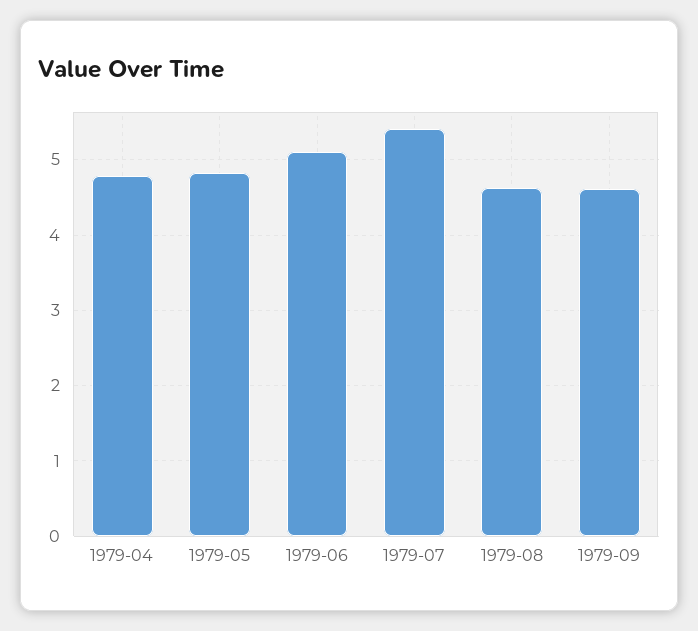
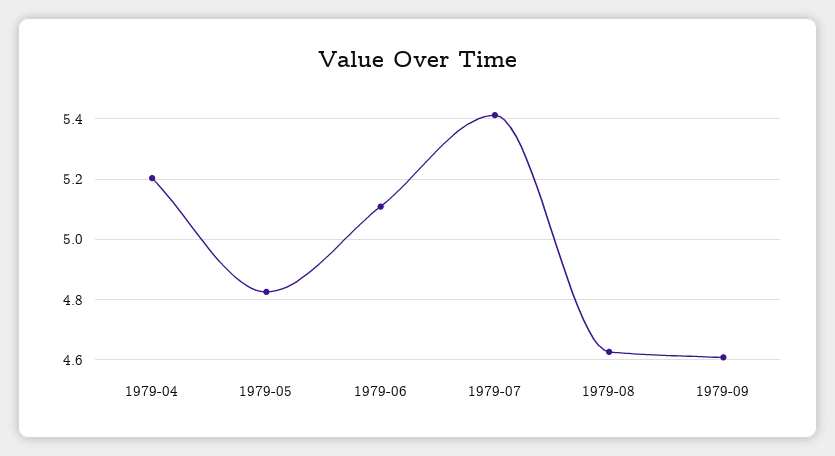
  {
-   "1979-04": 4.8,
+   "1979-04": 5.2,
    "1979-05": 4.82,
    "1979-06": 5.1,
    "1979-07": 5.42,
    "1979-08": 4.62,
    "1979-09": 4.6
  }

